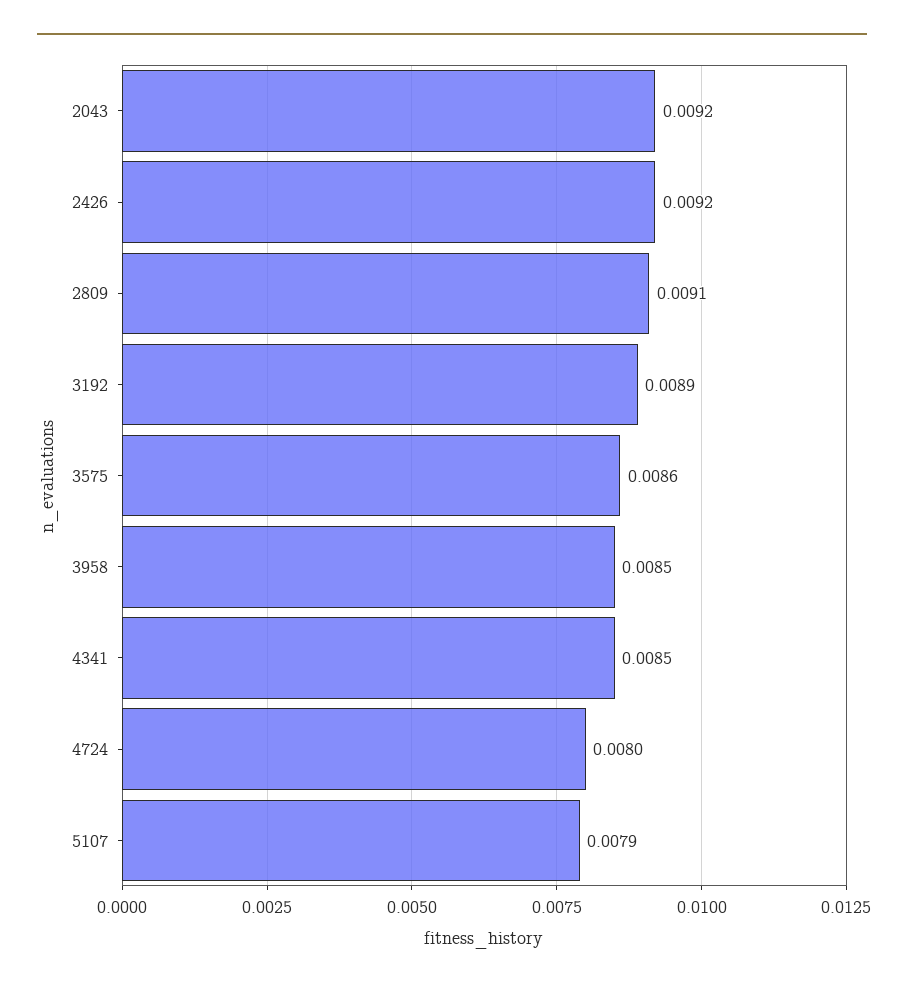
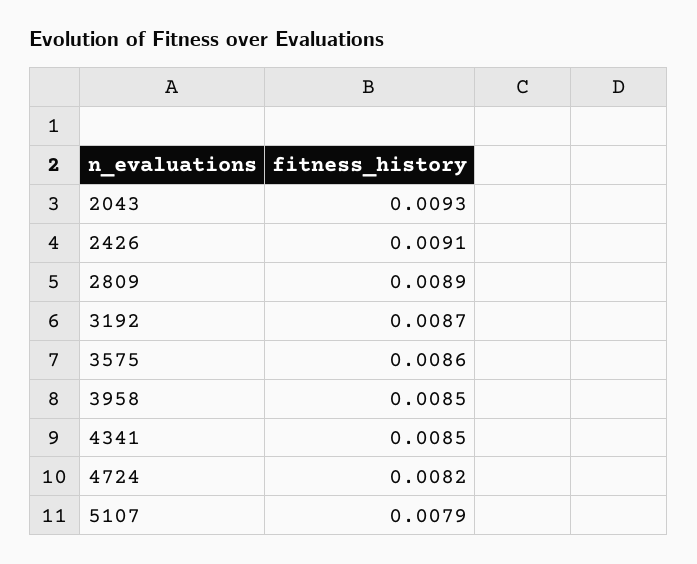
  {
-   "2043": 0.0092,
+   "2043": 0.0093,
-   "2426": 0.0092,
+   "2426": 0.0091,
-   "2809": 0.0091,
+   "2809": 0.0089,
-   "3192": 0.0089,
+   "3192": 0.0087,
    "3575": 0.0086,
    "3958": 0.0085,
    "4341": 0.0085,
-   "4724": 0.008,
+   "4724": 0.0082,
    "5107": 0.0079
  }

